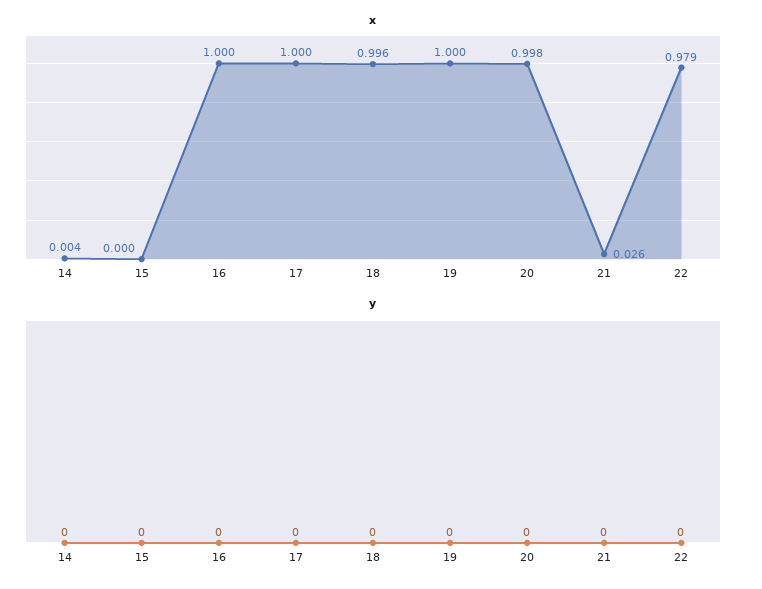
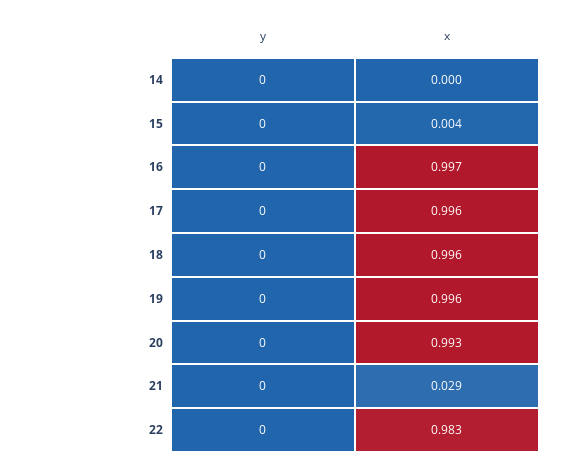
  {
    "x": {
-     "14": 0.004,
+     "14": 0,
-     "15": 0,
+     "15": 0.004,
-     "16": 1,
+     "16": 0.997,
-     "17": 1,
+     "17": 0.996,
      "18": 0.996,
-     "19": 1,
+     "19": 0.996,
-     "20": 0.998,
+     "20": 0.993,
-     "21": 0.026,
+     "21": 0.029,
-     "22": 0.979
+     "22": 0.983
    },
    "y": {
      "14": 0,
      "15": 0,
      "16": 0,
      "17": 0,
      "18": 0,
      "19": 0,
      "20": 0,
      "21": 0,
      "22": 0
    }
  }

